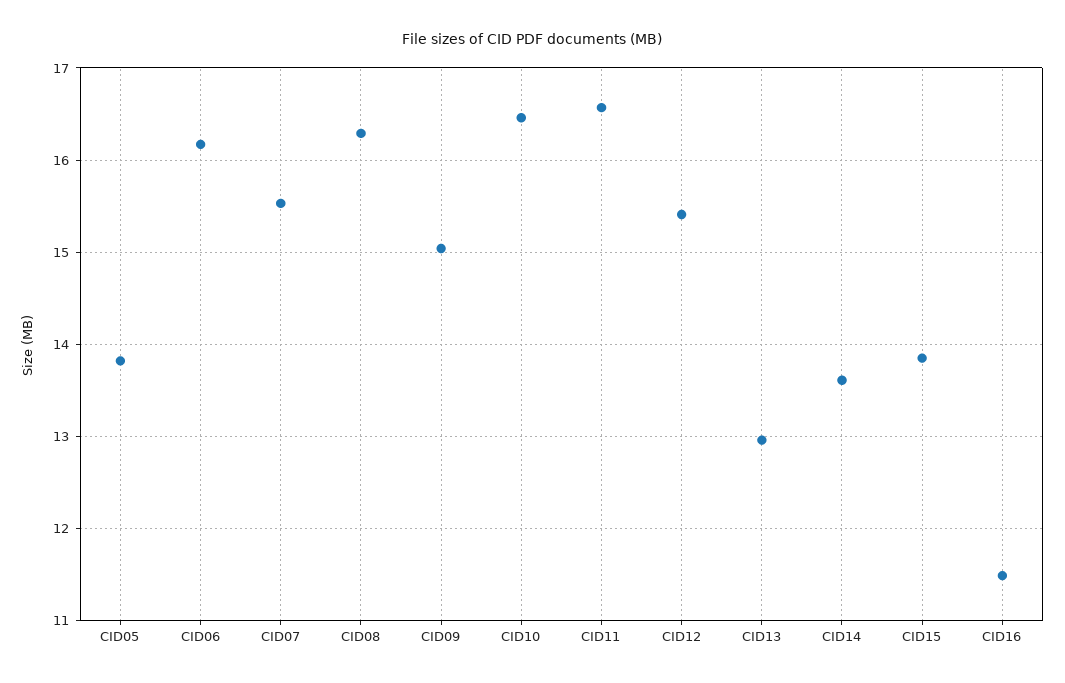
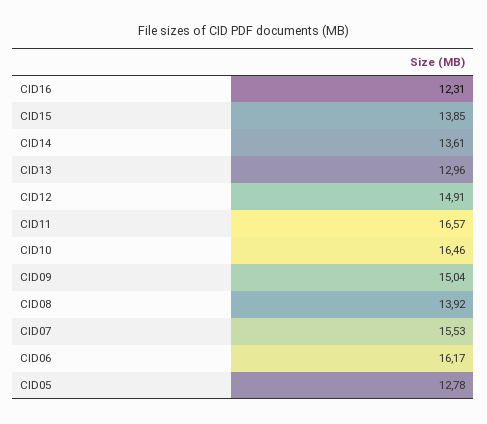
  {
-   "CID05": 13.8,
+   "CID05": 12.78,
    "CID06": 16.17,
    "CID07": 15.53,
-   "CID08": 16.3,
+   "CID08": 13.92,
    "CID09": 15.04,
    "CID10": 16.46,
    "CID11": 16.57,
-   "CID12": 15.4,
+   "CID12": 14.91,
    "CID13": 12.96,
    "CID14": 13.61,
    "CID15": 13.85,
-   "CID16": 11.5
+   "CID16": 12.31
  }

